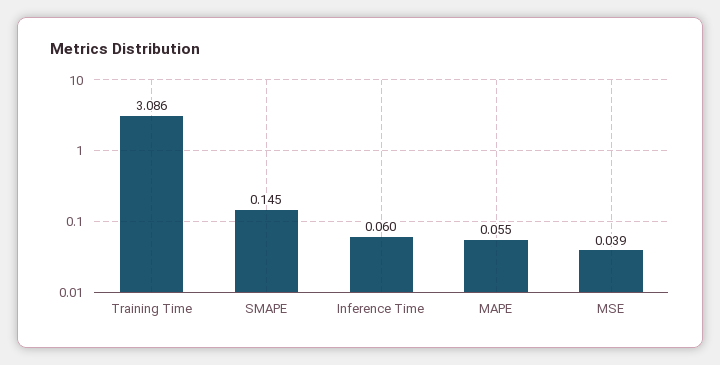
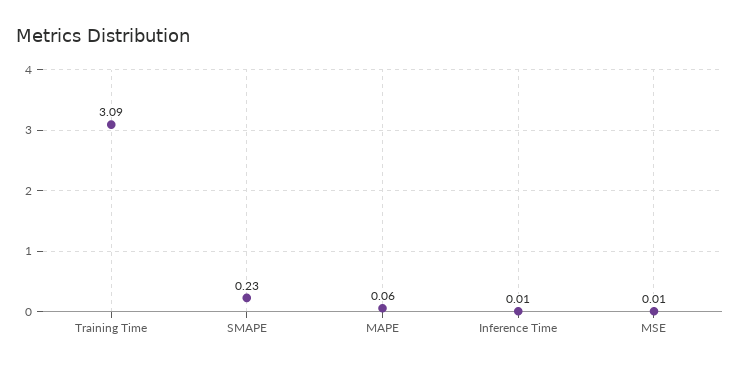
  {
    "Training Time": 3.086,
-   "SMAPE": 0.145,
+   "SMAPE": 0.23,
-   "Inference Time": 0.06,
+   "Inference Time": 0.01,
    "MAPE": 0.055,
-   "MSE": 0.039
+   "MSE": 0.01
  }

